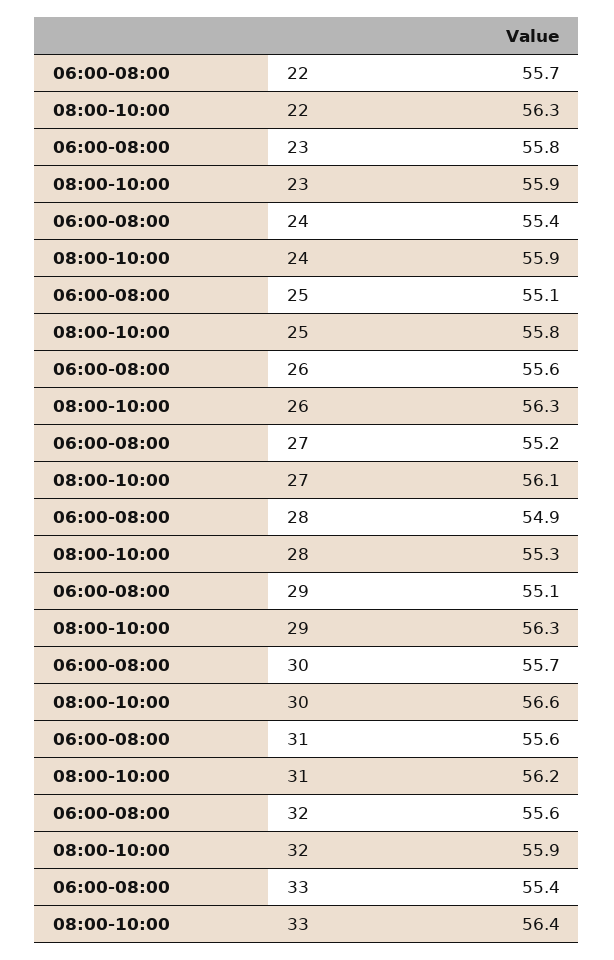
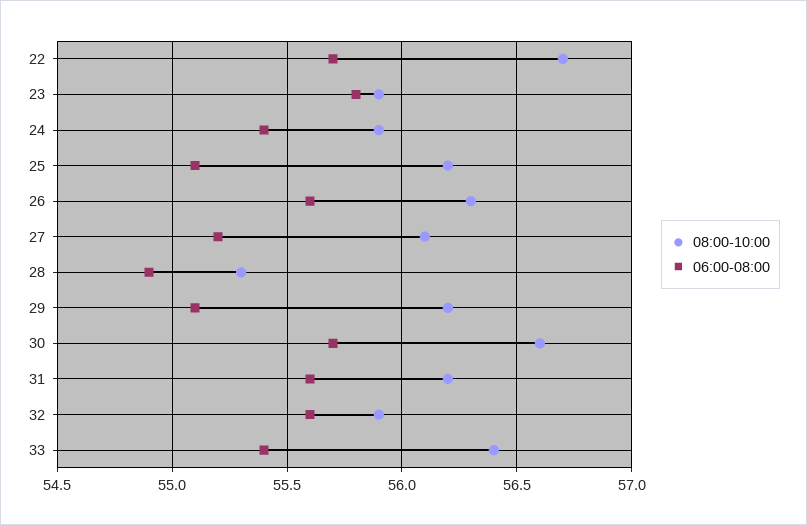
  {
    "06:00-08:00": {
      "22": 55.7,
      "23": 55.8,
      "24": 55.4,
      "25": 55.1,
      "26": 55.6,
      "27": 55.2,
      "28": 54.9,
      "29": 55.1,
      "30": 55.7,
      "31": 55.6,
      "32": 55.6,
      "33": 55.4
    },
    "08:00-10:00": {
-     "22": 56.3,
+     "22": 56.7,
      "23": 55.9,
      "24": 55.9,
-     "25": 55.8,
+     "25": 56.2,
      "26": 56.3,
      "27": 56.1,
      "28": 55.3,
-     "29": 56.3,
+     "29": 56.2,
      "30": 56.6,
      "31": 56.2,
      "32": 55.9,
      "33": 56.4
    }
  }

